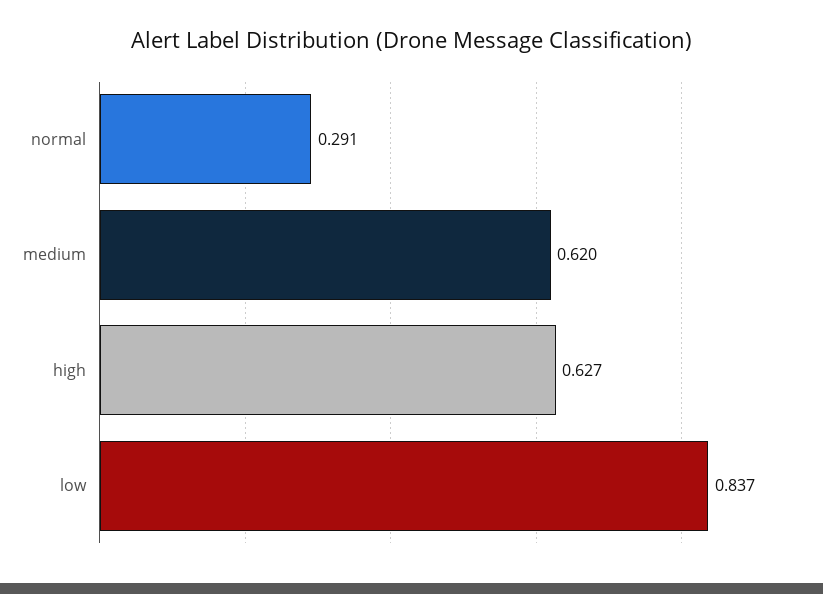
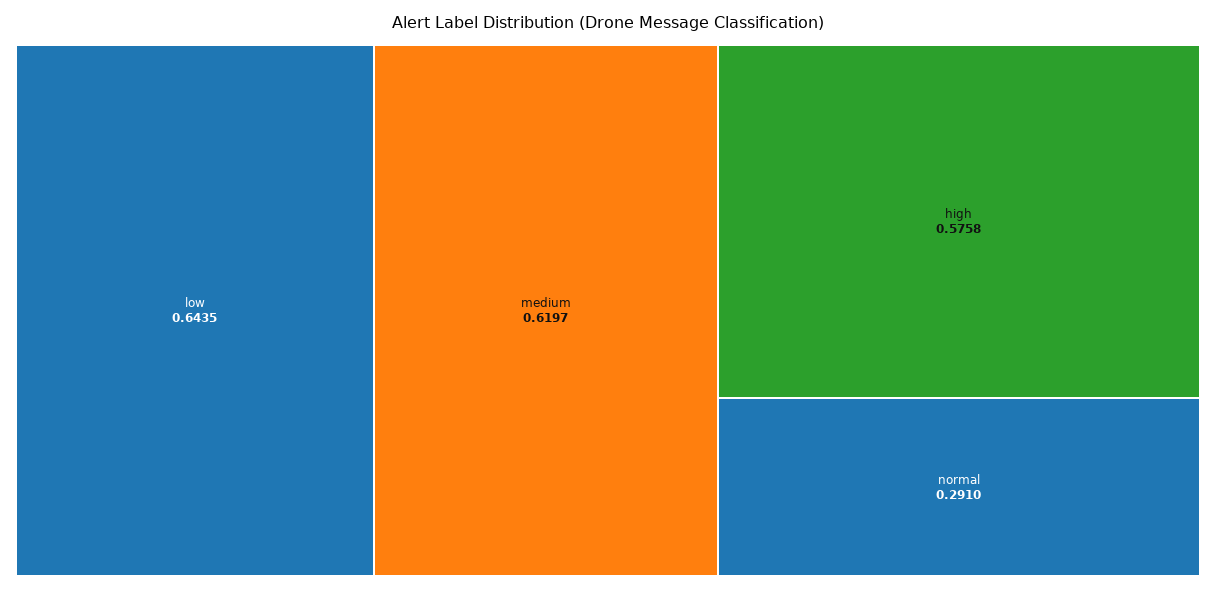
  {
    "normal": 0.291,
    "medium": 0.6197,
-   "high": 0.627,
+   "high": 0.5758,
-   "low": 0.837
+   "low": 0.6435
  }

